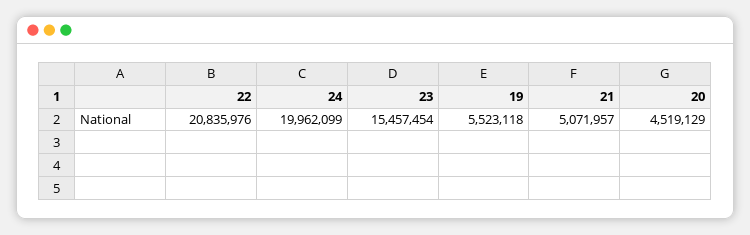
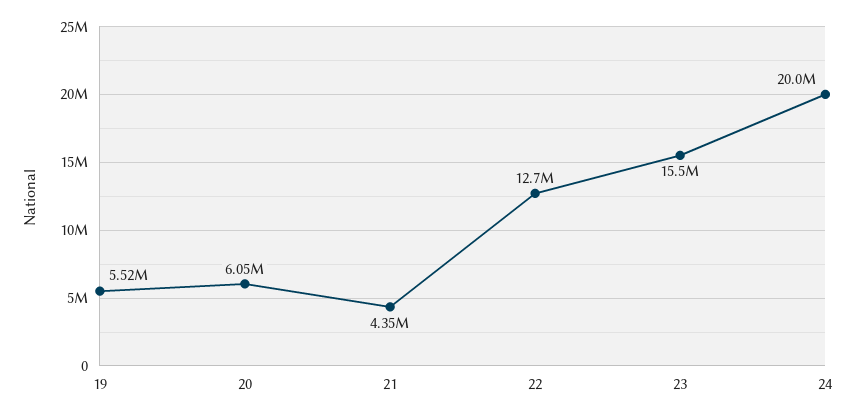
  {
-   "22": 20835976,
+   "22": 12700000,
    "24": 19962099,
    "23": 15457454,
    "19": 5523118,
-   "21": 5071957,
+   "21": 4350000,
-   "20": 4519129
+   "20": 6050000
  }

